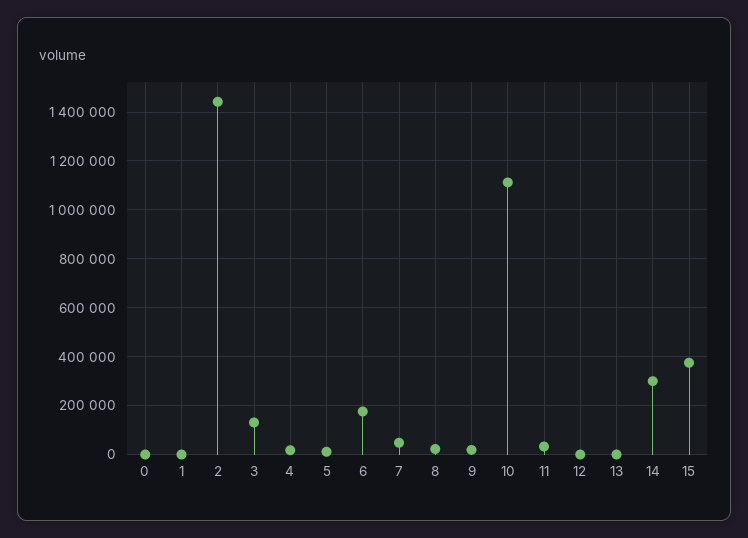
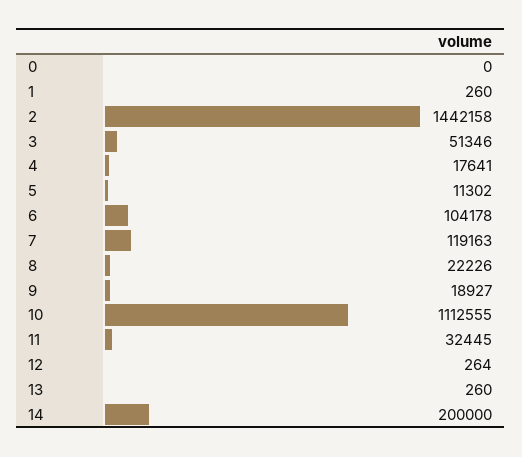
  {
    "0": 0,
    "1": 260,
    "2": 1442158,
-   "3": 125000,
+   "3": 51346,
    "4": 17641,
    "5": 11302,
-   "6": 175000,
+   "6": 104178,
-   "7": 50000,
+   "7": 119163,
    "8": 22226,
    "9": 18927,
    "10": 1112555,
    "11": 32445,
    "12": 264,
    "13": 260,
-   "14": 300000,
+   "14": 200000
-   "15": 375000
  }

